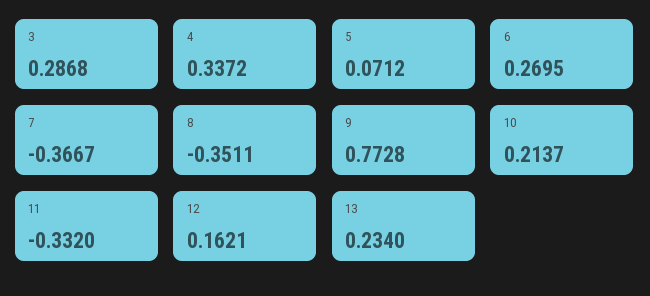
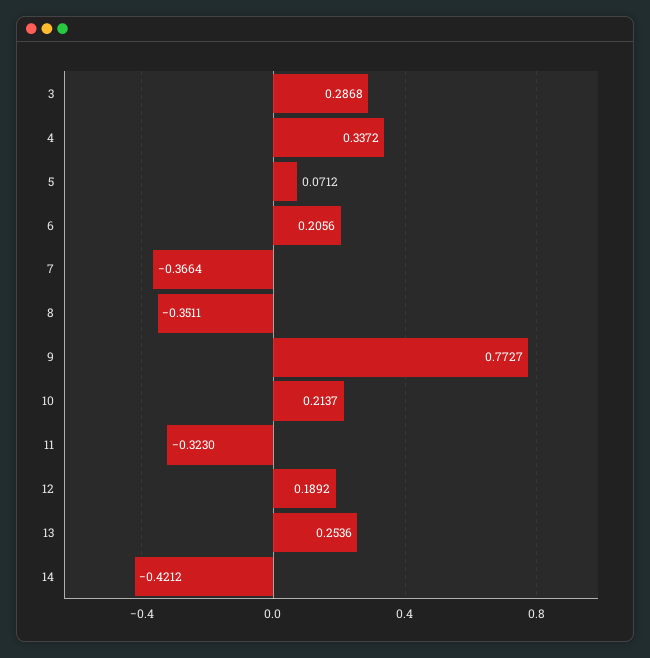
  {
    "3": 0.2868,
    "4": 0.3372,
    "5": 0.0712,
-   "6": 0.2695,
+   "6": 0.2056,
-   "7": -0.3667,
+   "7": -0.3664,
    "8": -0.3511,
-   "9": 0.7728,
+   "9": 0.7727,
    "10": 0.2137,
-   "11": -0.332,
+   "11": -0.323,
-   "12": 0.1621,
+   "12": 0.1892,
-   "13": 0.234
+   "13": 0.2536,
+   "14": -0.4212
  }

